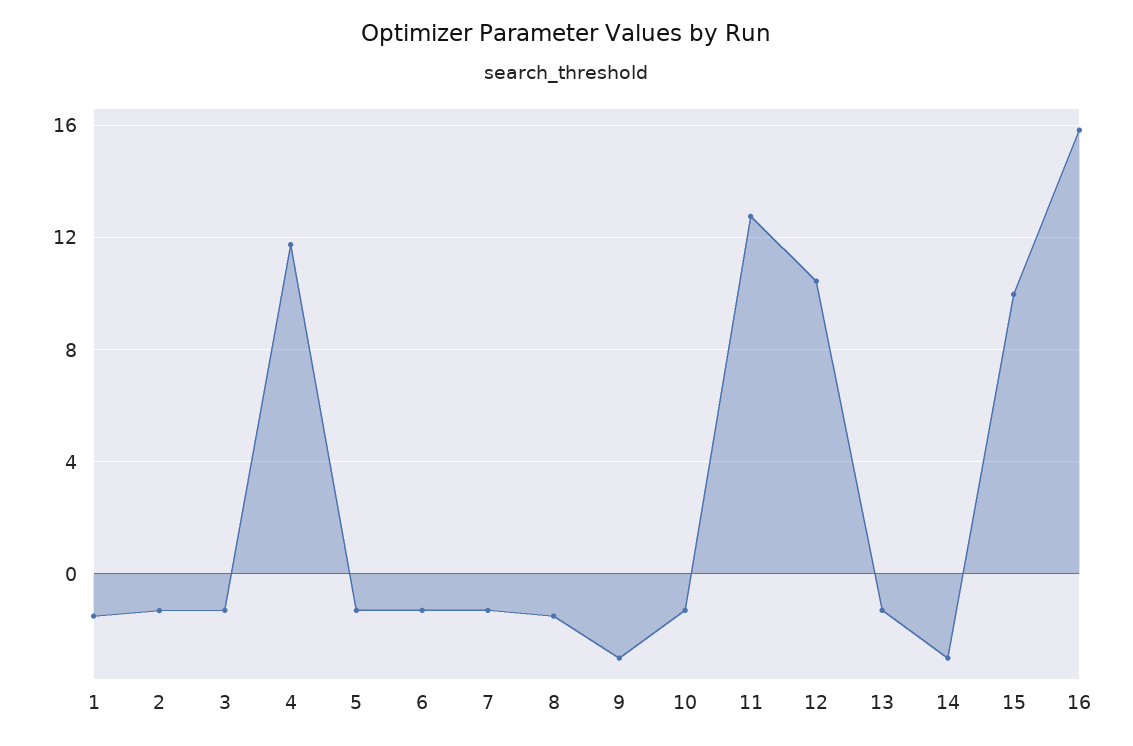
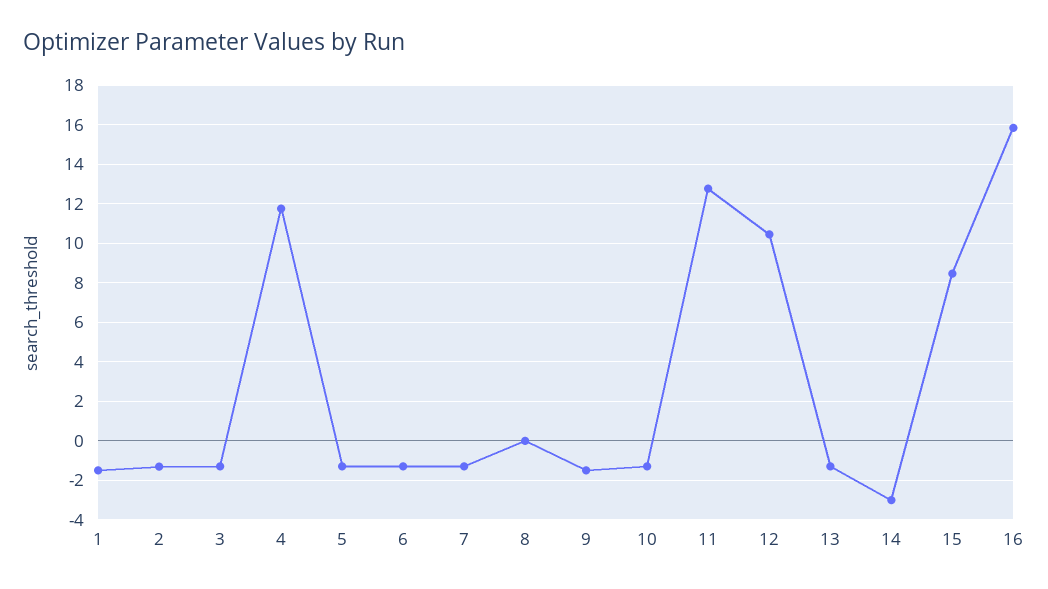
  {
    "1": -1.5,
    "2": -1.5,
    "3": -1.5,
    "4": 12,
    "5": -1.5,
    "6": -1.5,
    "7": -1.5,
-   "8": -1.5,
+   "8": 0,
-   "9": -3,
+   "9": -1.5,
    "10": -1.5,
    "11": 13,
    "12": 10.5,
    "13": -1.5,
    "14": -3,
-   "15": 10,
+   "15": 8.5,
    "16": 16
  }

